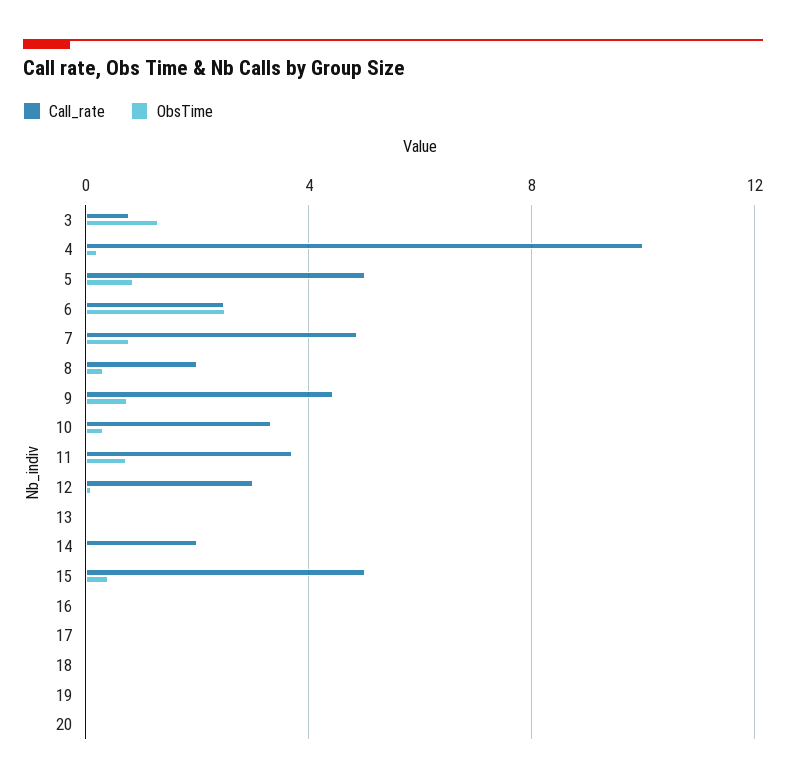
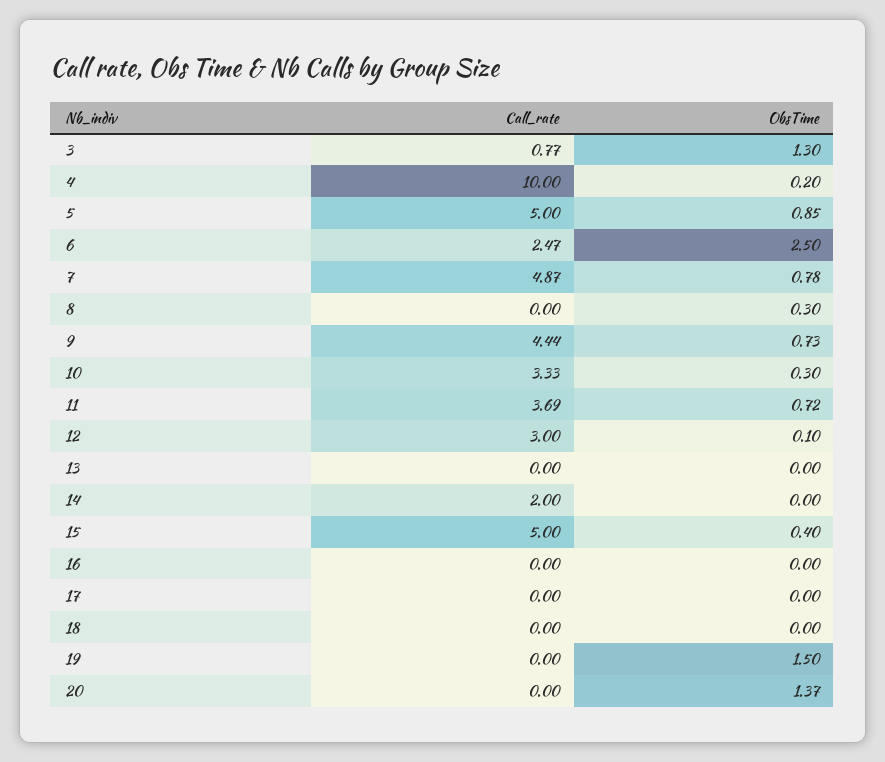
  {
    "Call_rate": {
      "3": 0.77,
      "4": 10,
      "5": 5,
      "6": 2.47,
      "7": 4.87,
-     "8": 2,
+     "8": 0,
      "9": 4.44,
      "10": 3.33,
      "11": 3.69,
      "12": 3,
      "13": 0,
      "14": 2,
      "15": 5,
      "16": 0,
      "17": 0,
      "18": 0,
      "19": 0,
      "20": 0
    },
    "ObsTime": {
      "3": 1.3,
      "4": 0.2,
      "5": 0.85,
      "6": 2.5,
      "7": 0.78,
      "8": 0.3,
      "9": 0.73,
      "10": 0.3,
      "11": 0.72,
      "12": 0.1,
      "13": 0,
      "14": 0,
      "15": 0.4,
      "16": 0,
      "17": 0,
      "18": 0,
-     "19": 0,
+     "19": 1.5,
-     "20": 0
+     "20": 1.37
    }
  }

